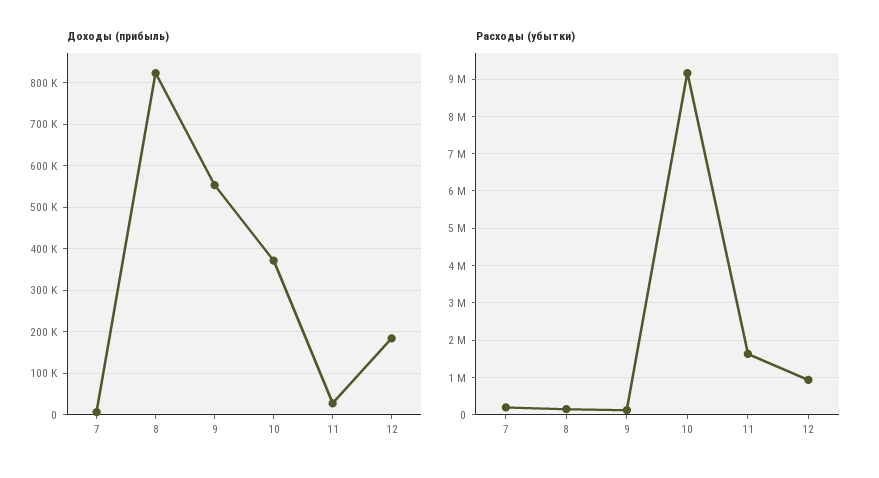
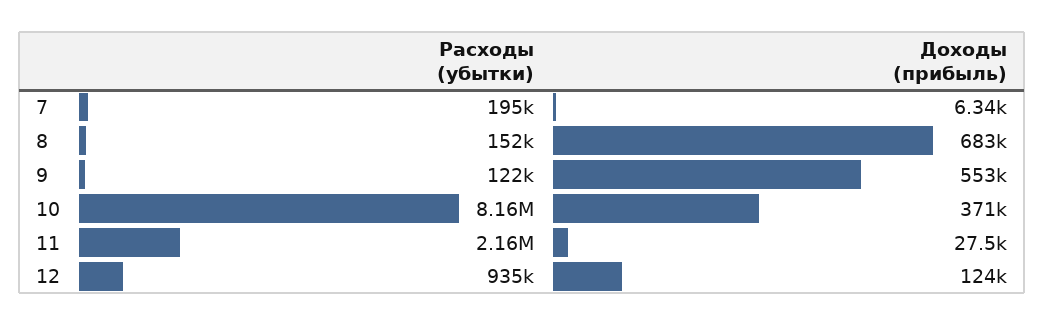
  {
    "Доходы (прибыль)": {
      "7": 6340,
-     "8": 820000,
+     "8": 683000,
      "9": 553000,
      "10": 371000,
      "11": 27500,
-     "12": 180000
+     "12": 124000
    },
    "Расходы (убытки)": {
      "7": 195000,
      "8": 152000,
      "9": 122000,
-     "10": 9200000,
+     "10": 8160000,
-     "11": 1600000,
+     "11": 2160000,
      "12": 935000
    }
  }

